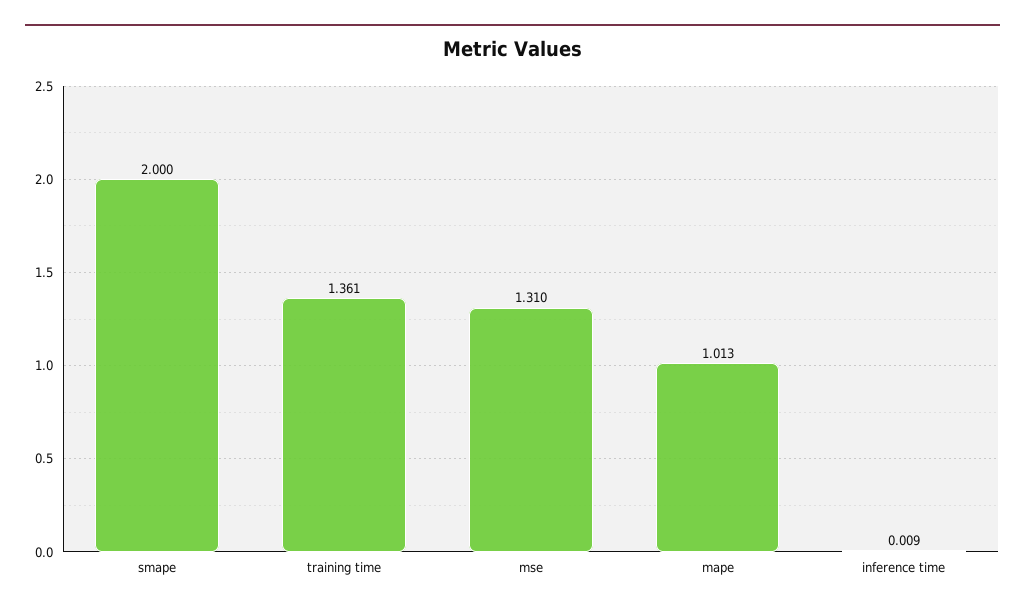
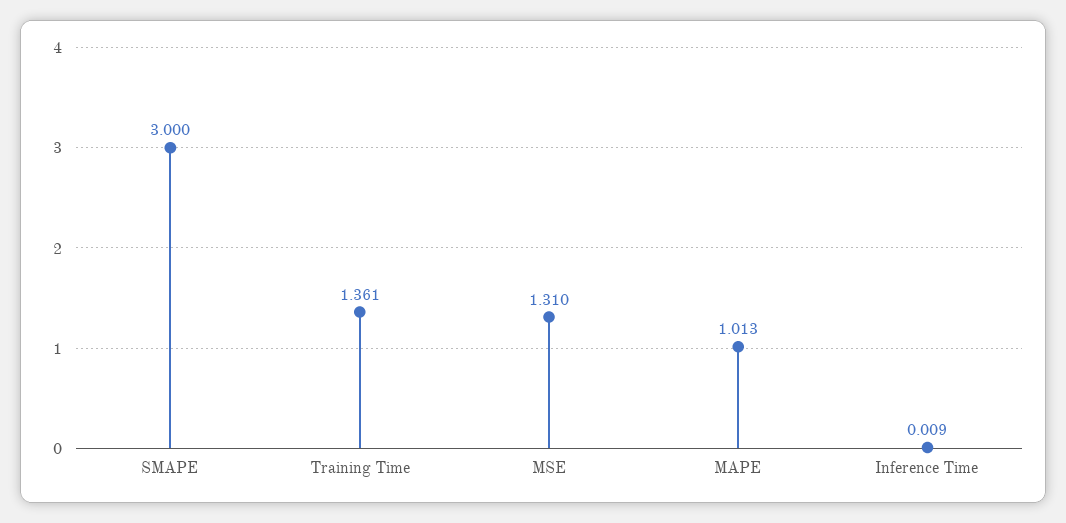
  {
-   "smape": 2,
+   "smape": 3,
    "training time": 1.361,
    "mse": 1.31,
    "mape": 1.013,
    "inference time": 0.009
  }

